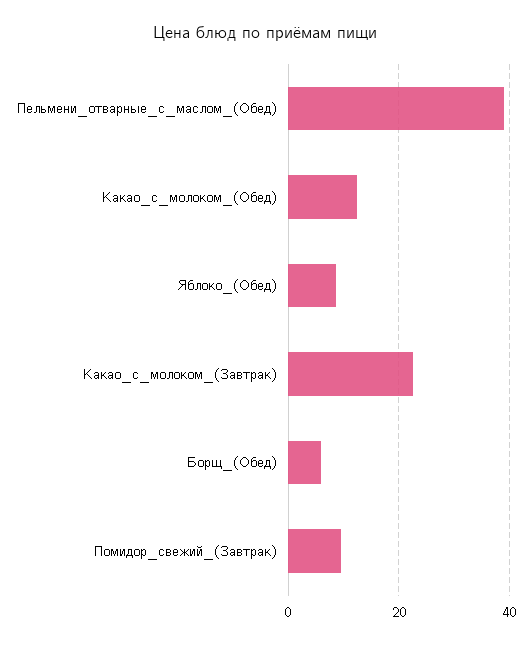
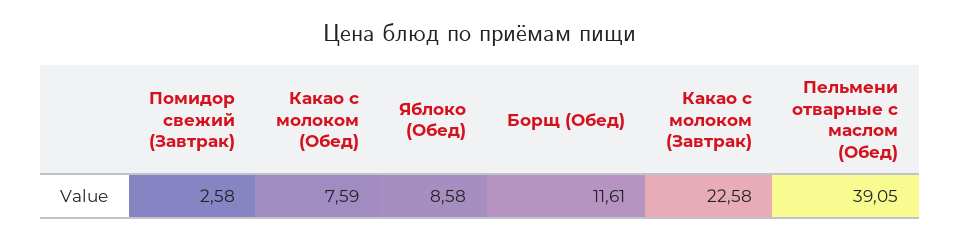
  {
    "Пельмени_отварные_с_маслом_(Обед)": 39.05,
-   "Какао_с_молоком_(Обед)": 12,
+   "Какао_с_молоком_(Обед)": 7.59,
    "Яблоко_(Обед)": 8.58,
    "Какао_с_молоком_(Завтрак)": 22.58,
-   "Борщ_(Обед)": 6,
+   "Борщ_(Обед)": 11.61,
-   "Помидор_свежий_(Завтрак)": 10
+   "Помидор_свежий_(Завтрак)": 2.58
  }

